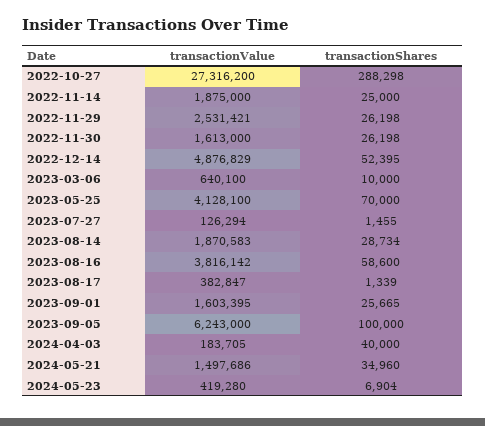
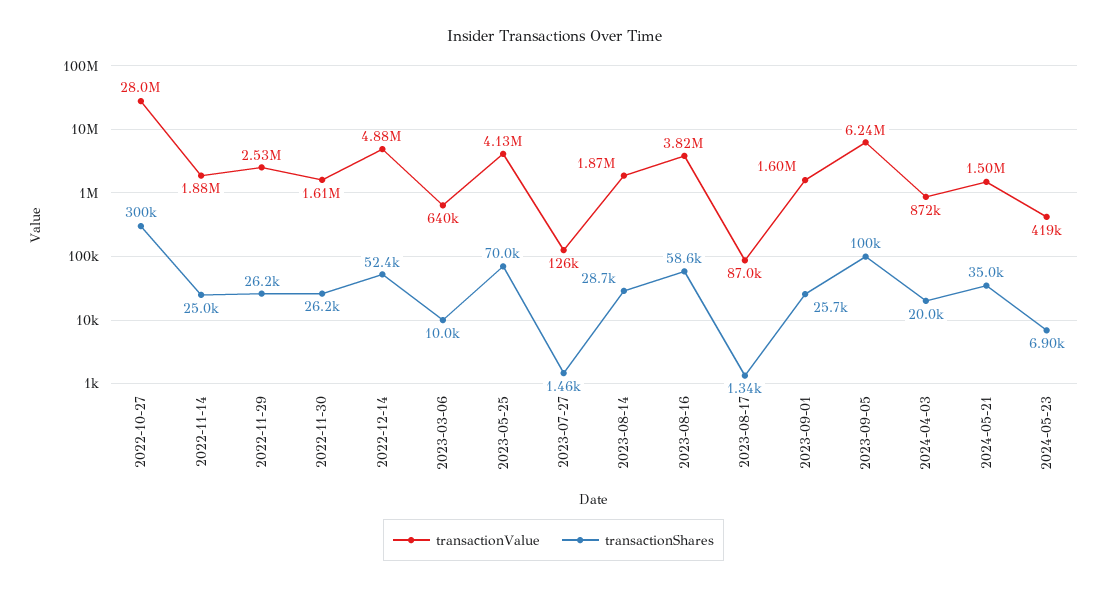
  {
    "transactionValue": {
-     "2022-10-27": 27316200,
+     "2022-10-27": 28000000,
      "2022-11-14": 1875000,
      "2022-11-29": 2531421,
      "2022-11-30": 1613000,
      "2022-12-14": 4876829,
      "2023-03-06": 640100,
      "2023-05-25": 4128100,
      "2023-07-27": 126294,
      "2023-08-14": 1870583,
      "2023-08-16": 3816142,
-     "2023-08-17": 382847,
+     "2023-08-17": 87000,
      "2023-09-01": 1603395,
      "2023-09-05": 6243000,
-     "2024-04-03": 183705,
+     "2024-04-03": 872000,
      "2024-05-21": 1497686,
      "2024-05-23": 419280
    },
    "transactionShares": {
-     "2022-10-27": 288298,
+     "2022-10-27": 300000,
      "2022-11-14": 25000,
      "2022-11-29": 26198,
      "2022-11-30": 26198,
      "2022-12-14": 52395,
      "2023-03-06": 10000,
      "2023-05-25": 70000,
      "2023-07-27": 1455,
      "2023-08-14": 28734,
      "2023-08-16": 58600,
      "2023-08-17": 1339,
      "2023-09-01": 25665,
      "2023-09-05": 100000,
-     "2024-04-03": 40000,
+     "2024-04-03": 20000,
      "2024-05-21": 34960,
      "2024-05-23": 6904
    }
  }

